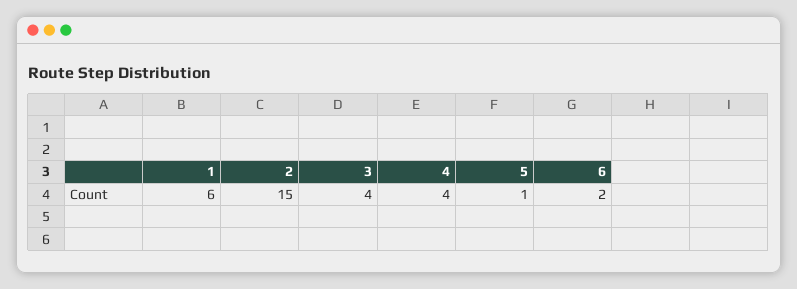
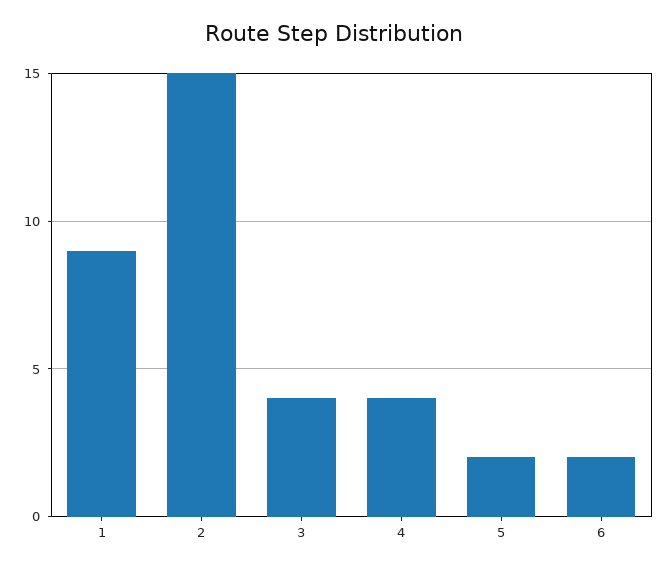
  {
-   "1": 6,
+   "1": 9,
    "2": 15,
    "3": 4,
    "4": 4,
-   "5": 1,
+   "5": 2,
    "6": 2
  }

